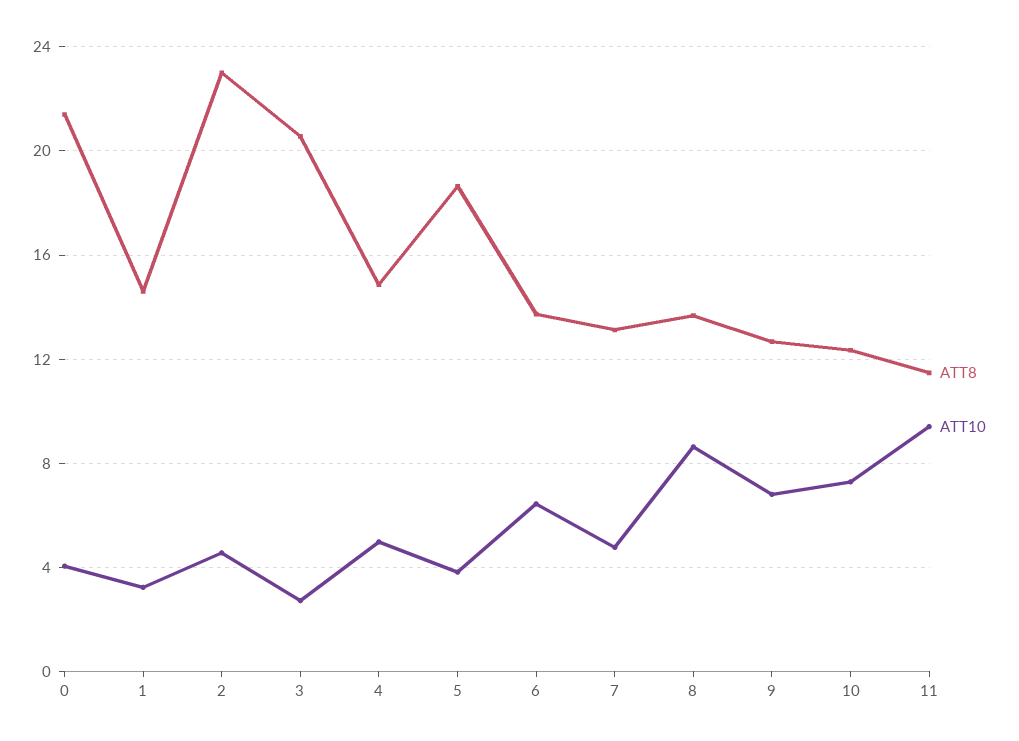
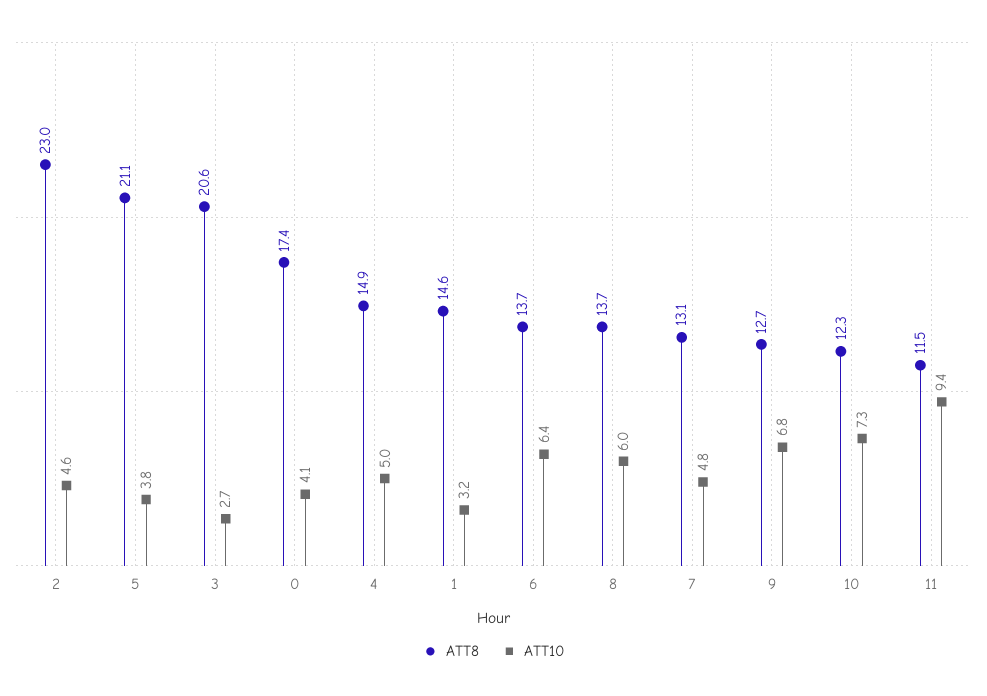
  {
    "ATT8": {
-     "0": 21.5,
+     "0": 17.4,
      "1": 14.6,
      "2": 23,
      "3": 20.6,
      "4": 14.9,
-     "5": 18.5,
+     "5": 21.1,
      "6": 13.7,
      "7": 13.1,
      "8": 13.7,
      "9": 12.7,
      "10": 12.3,
      "11": 11.5
    },
    "ATT10": {
      "0": 4.1,
      "1": 3.2,
      "2": 4.6,
      "3": 2.7,
      "4": 5,
      "5": 3.8,
      "6": 6.4,
      "7": 4.8,
-     "8": 8.5,
+     "8": 6,
      "9": 6.8,
      "10": 7.3,
      "11": 9.4
    }
  }

